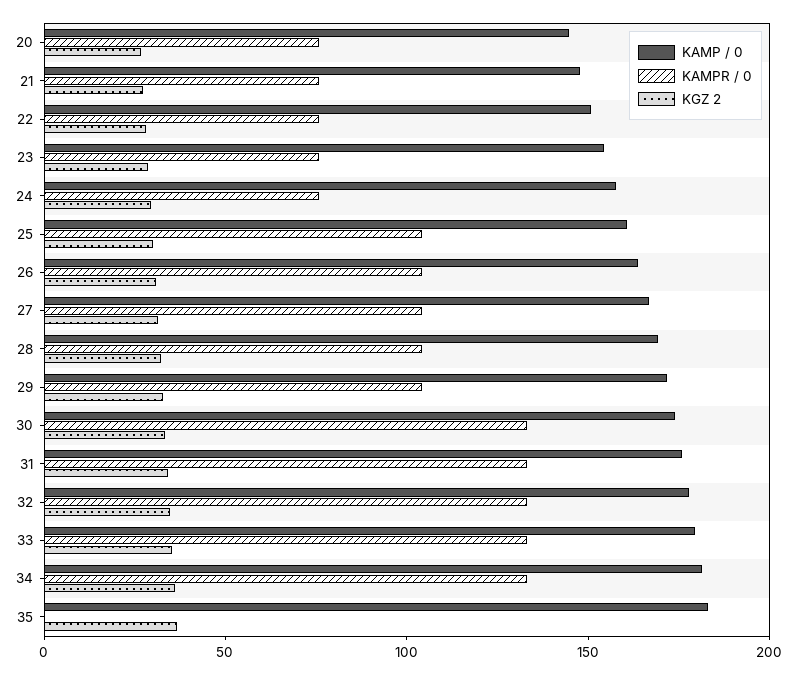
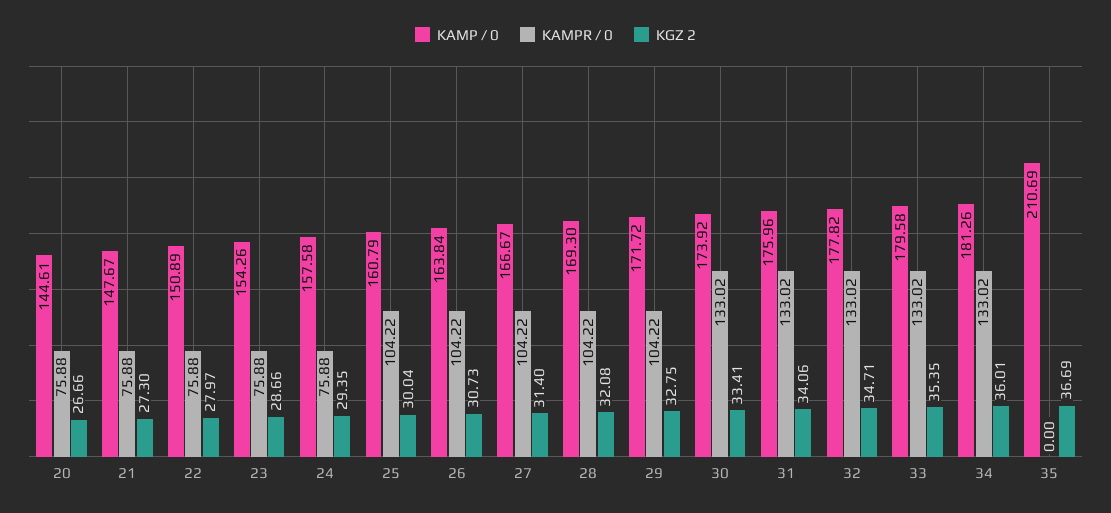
  {
    "KAMP / 0": {
      "20": 144.61,
      "21": 147.67,
      "22": 150.89,
      "23": 154.26,
      "24": 157.58,
      "25": 160.79,
      "26": 163.84,
      "27": 166.67,
      "28": 169.3,
      "29": 171.72,
      "30": 173.92,
      "31": 175.96,
      "32": 177.82,
      "33": 179.58,
      "34": 181.26,
-     "35": 180
+     "35": 210.69
    },
    "KAMPR / 0": {
      "20": 75.88,
      "21": 75.88,
      "22": 75.88,
      "23": 75.88,
      "24": 75.88,
      "25": 104.22,
      "26": 104.22,
      "27": 104.22,
      "28": 104.22,
      "29": 104.22,
      "30": 133.02,
      "31": 133.02,
      "32": 133.02,
      "33": 133.02,
      "34": 133.02,
      "35": 0
    },
    "KGZ 2": {
      "20": 26.66,
      "21": 27.3,
      "22": 27.97,
      "23": 28.66,
      "24": 29.35,
      "25": 30.04,
      "26": 30.73,
      "27": 31.4,
      "28": 32.08,
      "29": 32.75,
      "30": 33.41,
      "31": 34.06,
      "32": 34.71,
      "33": 35.35,
      "34": 36.01,
      "35": 36.69
    }
  }

